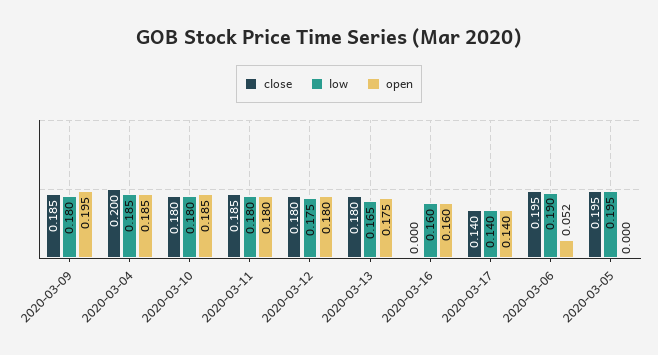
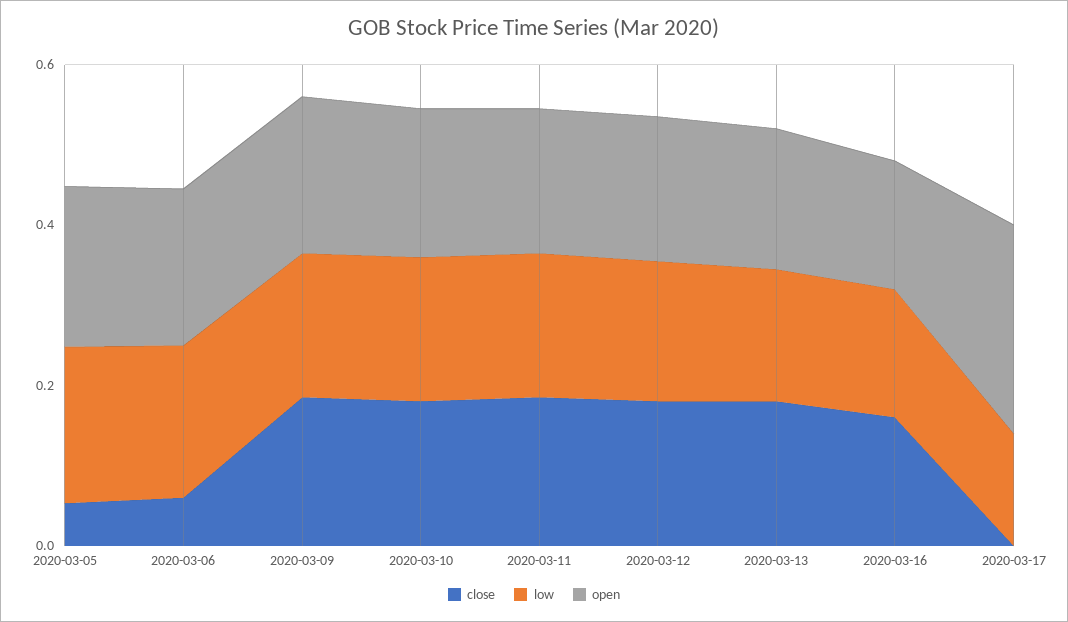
  {
    "close": {
      "2020-03-09": 0.185,
-     "2020-03-04": 0.2,
      "2020-03-10": 0.18,
      "2020-03-11": 0.185,
      "2020-03-12": 0.18,
      "2020-03-13": 0.18,
-     "2020-03-16": 0,
+     "2020-03-16": 0.15,
-     "2020-03-17": 0.14,
+     "2020-03-17": 0,
-     "2020-03-06": 0.195,
+     "2020-03-06": 0.05,
-     "2020-03-05": 0.195
+     "2020-03-05": 0.05
    },
    "low": {
      "2020-03-09": 0.18,
-     "2020-03-04": 0.185,
      "2020-03-10": 0.18,
      "2020-03-11": 0.18,
      "2020-03-12": 0.175,
      "2020-03-13": 0.165,
      "2020-03-16": 0.16,
      "2020-03-17": 0.14,
      "2020-03-06": 0.19,
      "2020-03-05": 0.195
    },
    "open": {
      "2020-03-09": 0.195,
-     "2020-03-04": 0.185,
      "2020-03-10": 0.185,
      "2020-03-11": 0.18,
      "2020-03-12": 0.18,
      "2020-03-13": 0.175,
      "2020-03-16": 0.16,
-     "2020-03-17": 0.14,
+     "2020-03-17": 0.25,
-     "2020-03-06": 0.052,
+     "2020-03-06": 0.2,
-     "2020-03-05": 0
+     "2020-03-05": 0.2
    }
  }

